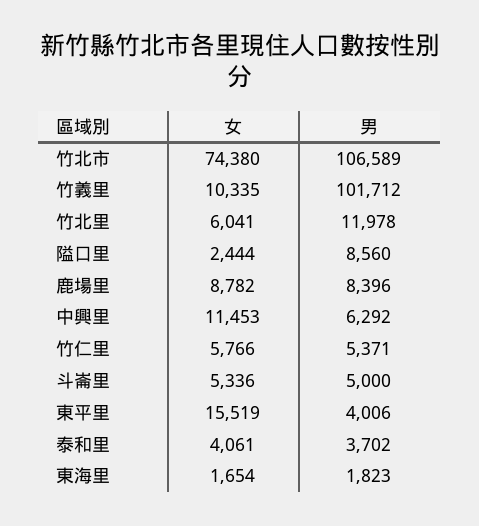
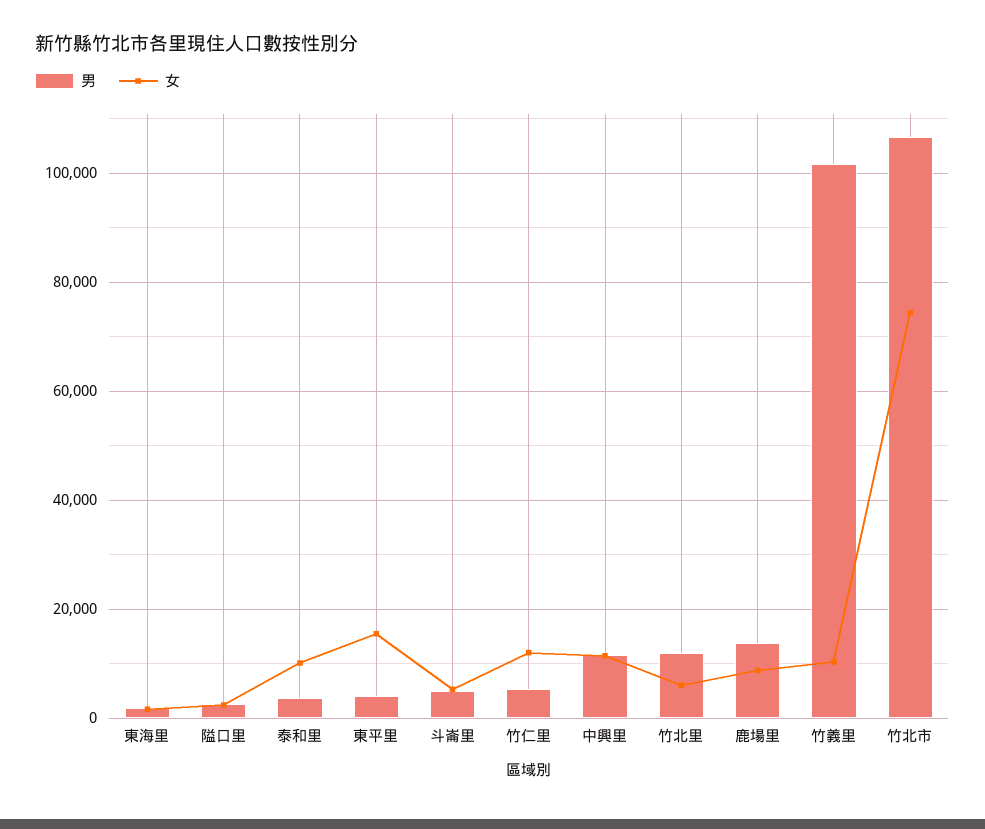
  {
    "女": {
      "竹北市": 74380,
      "竹義里": 10335,
      "竹北里": 6041,
      "隘口里": 2444,
      "鹿場里": 8782,
      "中興里": 11453,
-     "竹仁里": 5766,
+     "竹仁里": 12000,
      "斗崙里": 5336,
      "東平里": 15519,
-     "泰和里": 4061,
+     "泰和里": 10000,
      "東海里": 1654
    },
    "男": {
      "竹北市": 106589,
      "竹義里": 101712,
      "竹北里": 11978,
-     "隘口里": 8560,
+     "隘口里": 2000,
-     "鹿場里": 8396,
+     "鹿場里": 14000,
-     "中興里": 6292,
+     "中興里": 12000,
      "竹仁里": 5371,
      "斗崙里": 5000,
      "東平里": 4006,
      "泰和里": 3702,
      "東海里": 1823
    }
  }

